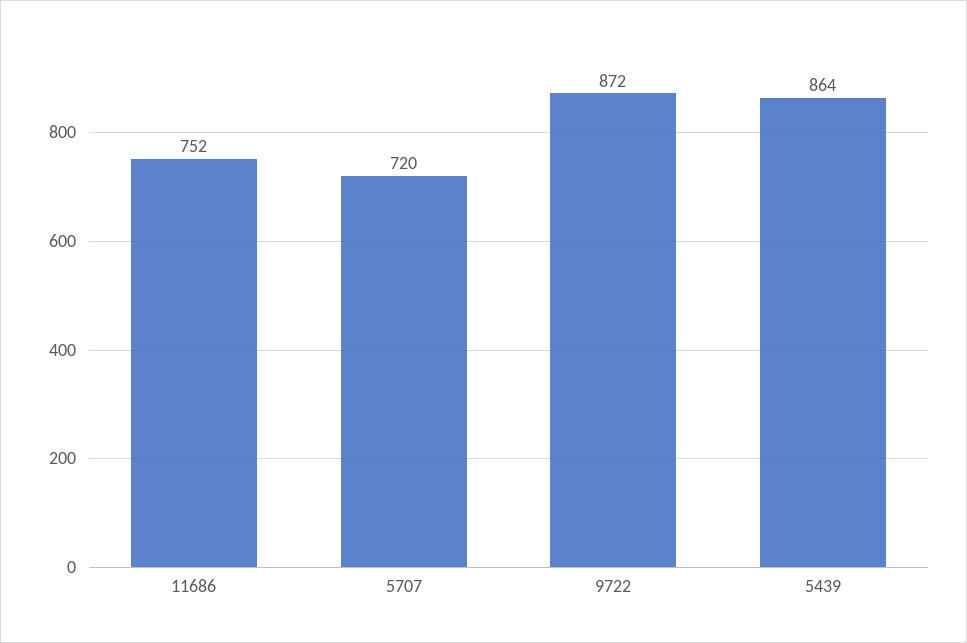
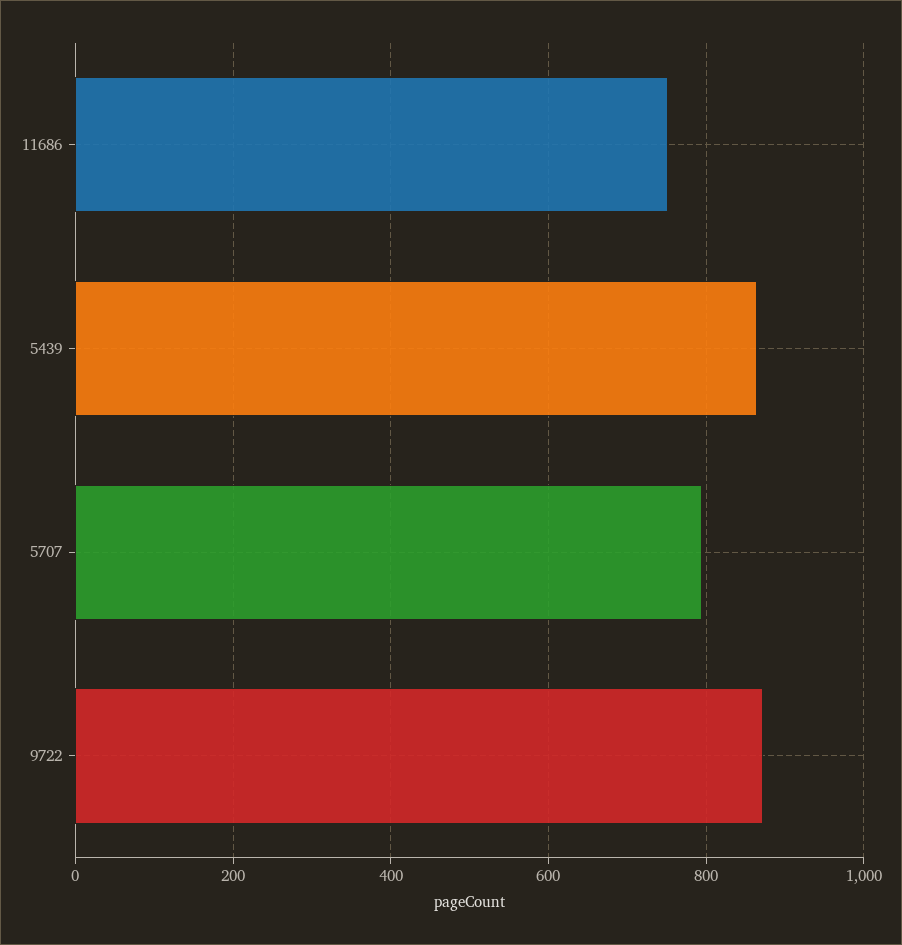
  {
    "11686": 752,
-   "5707": 720,
+   "5707": 800,
    "9722": 872,
    "5439": 864
  }

